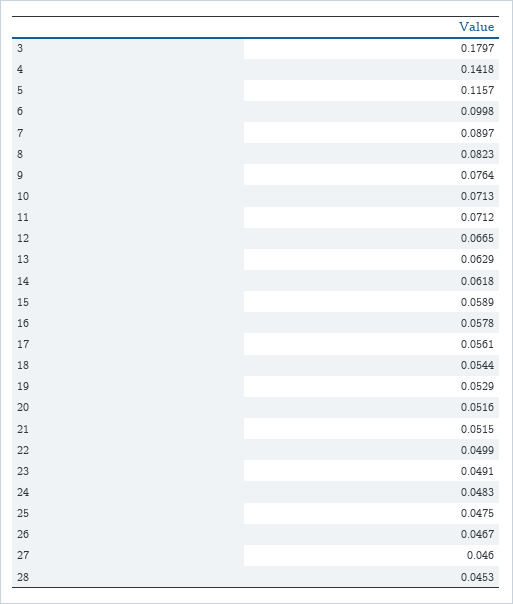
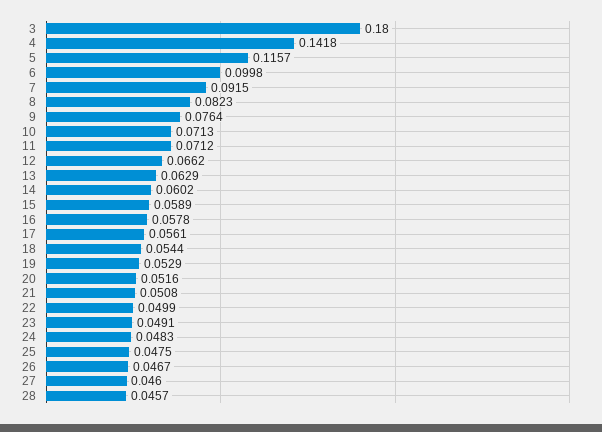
  {
-   "3": 0.1797,
+   "3": 0.18,
    "4": 0.1418,
    "5": 0.1157,
    "6": 0.0998,
-   "7": 0.0897,
+   "7": 0.0915,
    "8": 0.0823,
    "9": 0.0764,
    "10": 0.0713,
    "11": 0.0712,
-   "12": 0.0665,
+   "12": 0.0662,
    "13": 0.0629,
-   "14": 0.0618,
+   "14": 0.0602,
    "15": 0.0589,
    "16": 0.0578,
    "17": 0.0561,
    "18": 0.0544,
    "19": 0.0529,
    "20": 0.0516,
-   "21": 0.0515,
+   "21": 0.0508,
    "22": 0.0499,
    "23": 0.0491,
    "24": 0.0483,
    "25": 0.0475,
    "26": 0.0467,
    "27": 0.046,
-   "28": 0.0453
+   "28": 0.0457
  }

